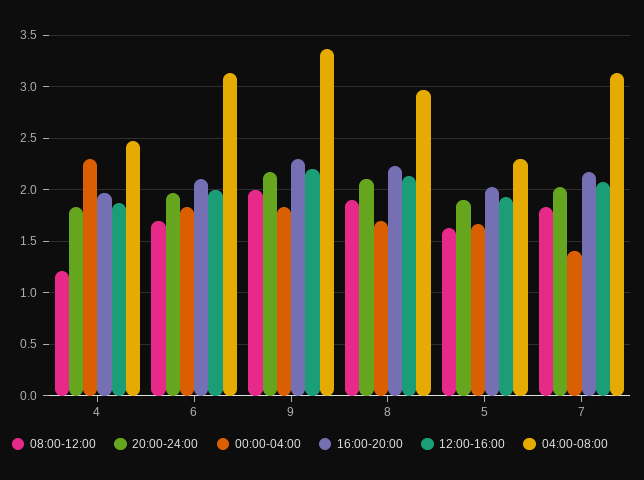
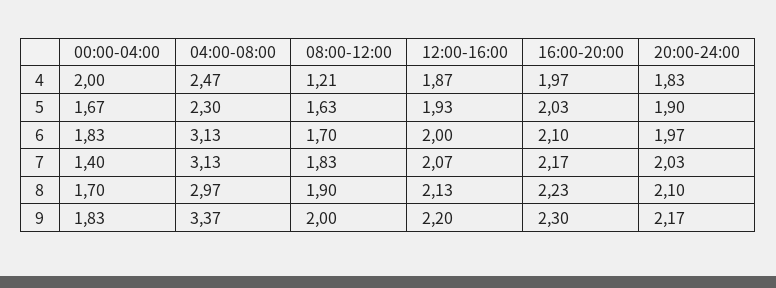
  {
    "08:00-12:00": {
      "4": 1.21,
      "6": 1.7,
      "9": 2,
      "8": 1.9,
      "5": 1.63,
      "7": 1.83
    },
    "20:00-24:00": {
      "4": 1.83,
      "6": 1.97,
      "9": 2.17,
      "8": 2.1,
      "5": 1.9,
      "7": 2.03
    },
    "00:00-04:00": {
-     "4": 2.3,
+     "4": 2,
      "6": 1.83,
      "9": 1.83,
      "8": 1.7,
      "5": 1.67,
      "7": 1.4
    },
    "16:00-20:00": {
      "4": 1.97,
      "6": 2.1,
      "9": 2.3,
      "8": 2.23,
      "5": 2.03,
      "7": 2.17
    },
    "12:00-16:00": {
      "4": 1.87,
      "6": 2,
      "9": 2.2,
      "8": 2.13,
      "5": 1.93,
      "7": 2.07
    },
    "04:00-08:00": {
      "4": 2.47,
      "6": 3.13,
      "9": 3.37,
      "8": 2.97,
      "5": 2.3,
      "7": 3.13
    }
  }

